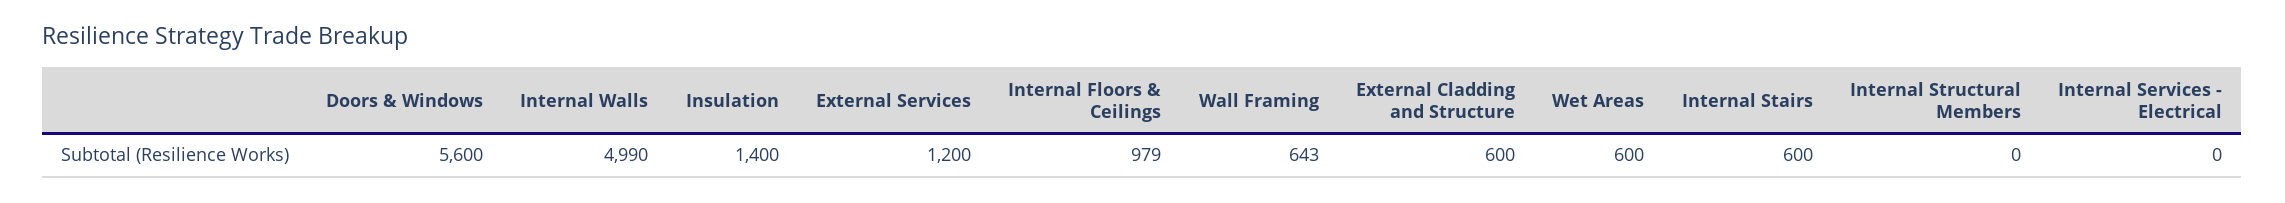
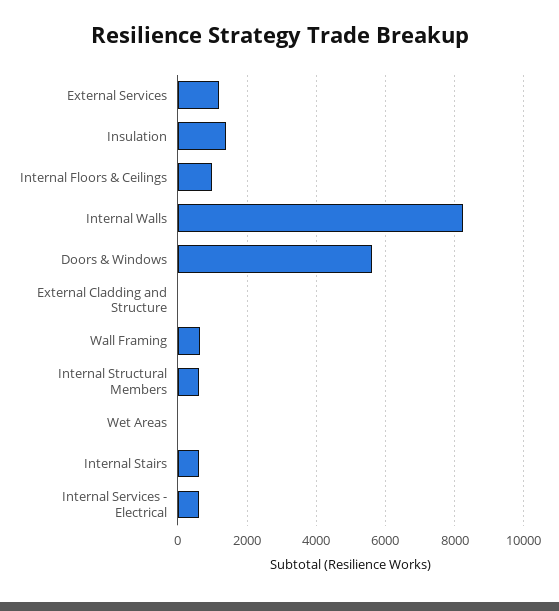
  {
    "Doors & Windows": 5600,
-   "Internal Walls": 4990,
+   "Internal Walls": 8200,
    "Insulation": 1400,
    "External Services": 1200,
    "Internal Floors & Ceilings": 979,
    "Wall Framing": 643,
-   "External Cladding and Structure": 600,
+   "External Cladding and Structure": 0,
-   "Wet Areas": 600,
+   "Wet Areas": 0,
    "Internal Stairs": 600,
-   "Internal Structural Members": 0,
+   "Internal Structural Members": 600,
-   "Internal Services - Electrical": 0
+   "Internal Services - Electrical": 600
  }

